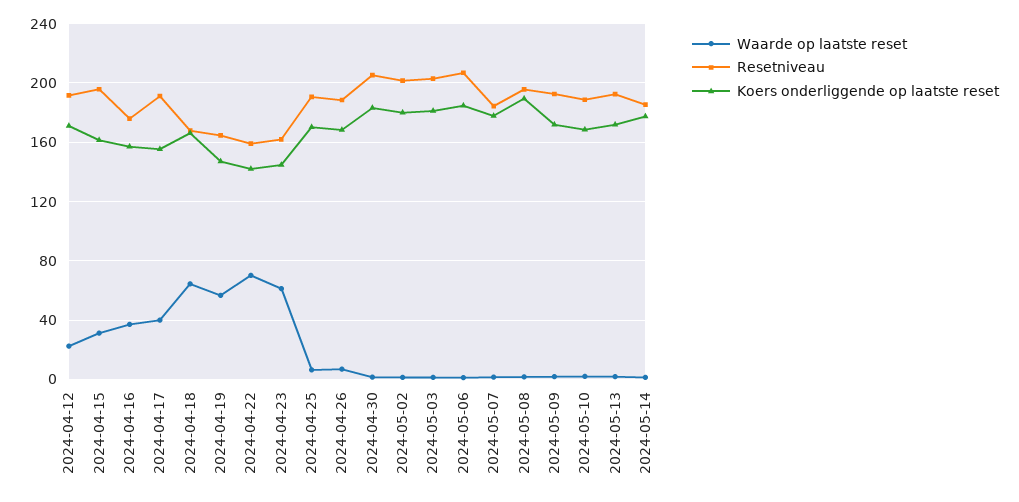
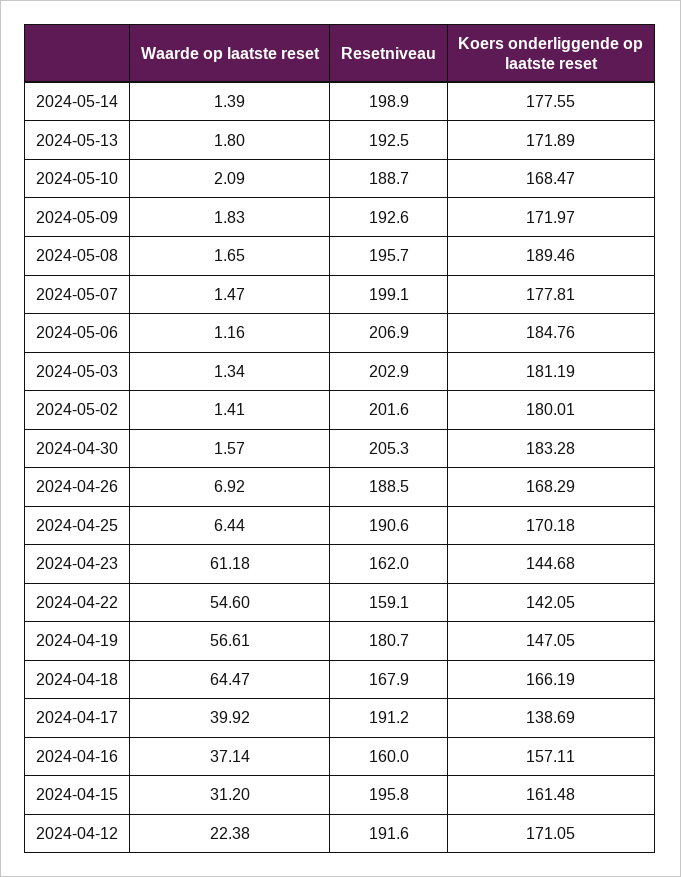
  {
    "Waarde op laatste reset": {
      "2024-04-12": 22.38,
      "2024-04-15": 31.2,
      "2024-04-16": 37.14,
      "2024-04-17": 39.92,
      "2024-04-18": 64.47,
      "2024-04-19": 56.61,
-     "2024-04-22": 70,
+     "2024-04-22": 54.6,
      "2024-04-23": 61.18,
      "2024-04-25": 6.44,
      "2024-04-26": 6.92,
      "2024-04-30": 1.57,
      "2024-05-02": 1.41,
      "2024-05-03": 1.34,
      "2024-05-06": 1.16,
      "2024-05-07": 1.47,
      "2024-05-08": 1.65,
      "2024-05-09": 1.83,
      "2024-05-10": 2.09,
      "2024-05-13": 1.8,
      "2024-05-14": 1.39
    },
    "Resetniveau": {
      "2024-04-12": 191.6,
      "2024-04-15": 195.8,
-     "2024-04-16": 175,
+     "2024-04-16": 160,
      "2024-04-17": 191.2,
      "2024-04-18": 167.9,
-     "2024-04-19": 165,
+     "2024-04-19": 180.7,
      "2024-04-22": 159.1,
      "2024-04-23": 162,
      "2024-04-25": 190.6,
      "2024-04-26": 188.5,
      "2024-04-30": 205.3,
      "2024-05-02": 201.6,
      "2024-05-03": 202.9,
      "2024-05-06": 206.9,
-     "2024-05-07": 185,
+     "2024-05-07": 199.1,
      "2024-05-08": 195.7,
      "2024-05-09": 192.6,
      "2024-05-10": 188.7,
      "2024-05-13": 192.5,
-     "2024-05-14": 185
+     "2024-05-14": 198.9
    },
    "Koers onderliggende op laatste reset": {
      "2024-04-12": 171.05,
      "2024-04-15": 161.48,
      "2024-04-16": 157.11,
-     "2024-04-17": 155,
+     "2024-04-17": 138.69,
      "2024-04-18": 166.19,
      "2024-04-19": 147.05,
      "2024-04-22": 142.05,
      "2024-04-23": 144.68,
      "2024-04-25": 170.18,
      "2024-04-26": 168.29,
      "2024-04-30": 183.28,
      "2024-05-02": 180.01,
      "2024-05-03": 181.19,
      "2024-05-06": 184.76,
      "2024-05-07": 177.81,
      "2024-05-08": 189.46,
      "2024-05-09": 171.97,
      "2024-05-10": 168.47,
      "2024-05-13": 171.89,
      "2024-05-14": 177.55
    }
  }

